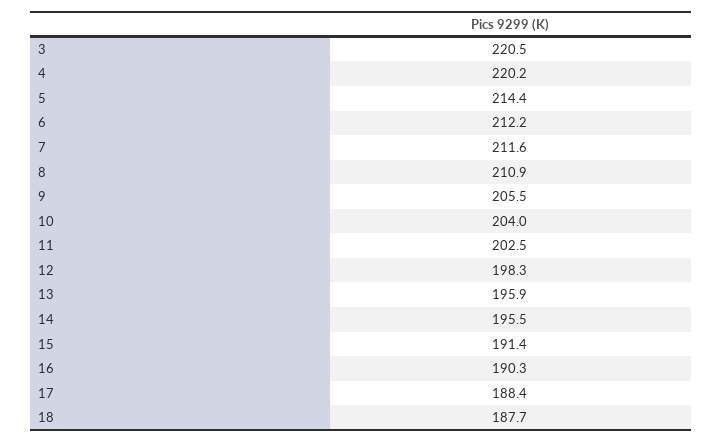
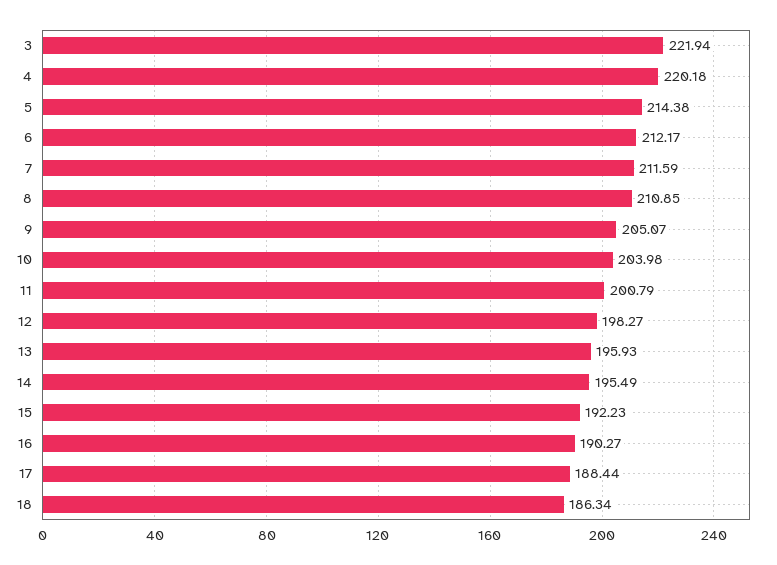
  {
-   "3": 220.5,
+   "3": 221.94,
    "4": 220.18,
    "5": 214.38,
    "6": 212.17,
    "7": 211.59,
    "8": 210.85,
-   "9": 205.5,
+   "9": 205.07,
    "10": 203.98,
-   "11": 202.5,
+   "11": 200.79,
    "12": 198.27,
    "13": 195.93,
    "14": 195.49,
-   "15": 191.4,
+   "15": 192.23,
    "16": 190.27,
    "17": 188.44,
-   "18": 187.7
+   "18": 186.34
  }

